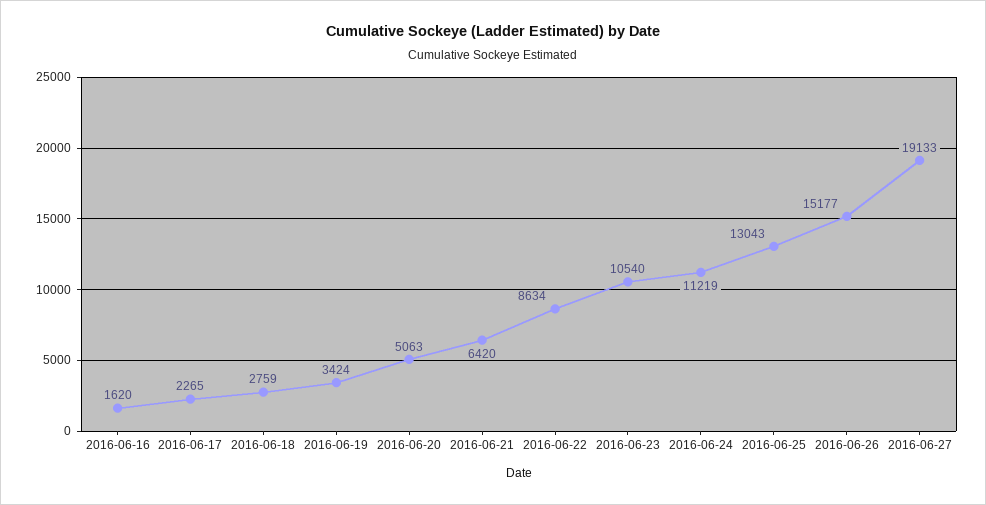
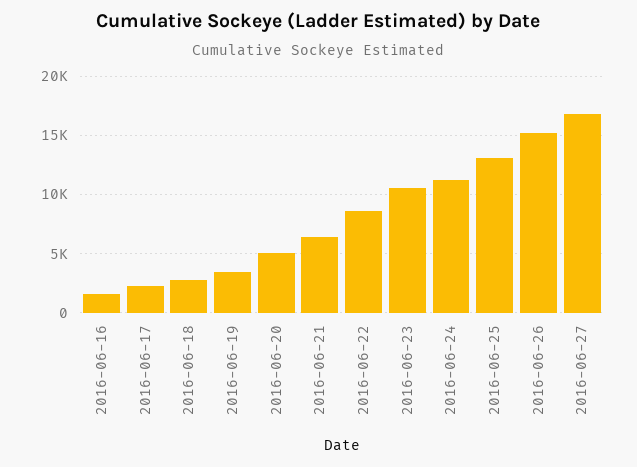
  {
    "2016-06-16": 1620,
    "2016-06-17": 2265,
    "2016-06-18": 2759,
    "2016-06-19": 3424,
    "2016-06-20": 5063,
    "2016-06-21": 6420,
    "2016-06-22": 8634,
    "2016-06-23": 10540,
    "2016-06-24": 11219,
    "2016-06-25": 13043,
    "2016-06-26": 15177,
-   "2016-06-27": 19133
+   "2016-06-27": 17000
  }

